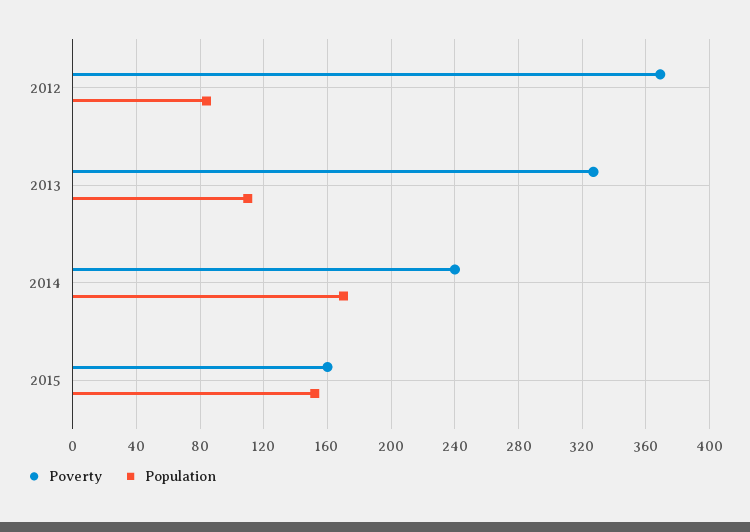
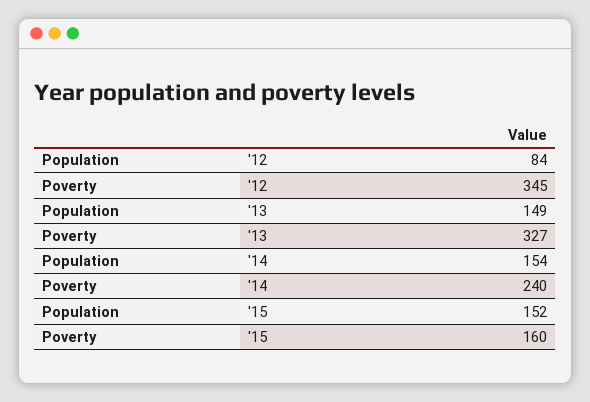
  {
    "Poverty": {
-     "2012": 370,
+     "2012": 345,
      "2013": 327,
      "2014": 240,
      "2015": 160
    },
    "Population": {
      "2012": 84,
-     "2013": 110,
+     "2013": 149,
-     "2014": 170,
+     "2014": 154,
      "2015": 152
    }
  }

